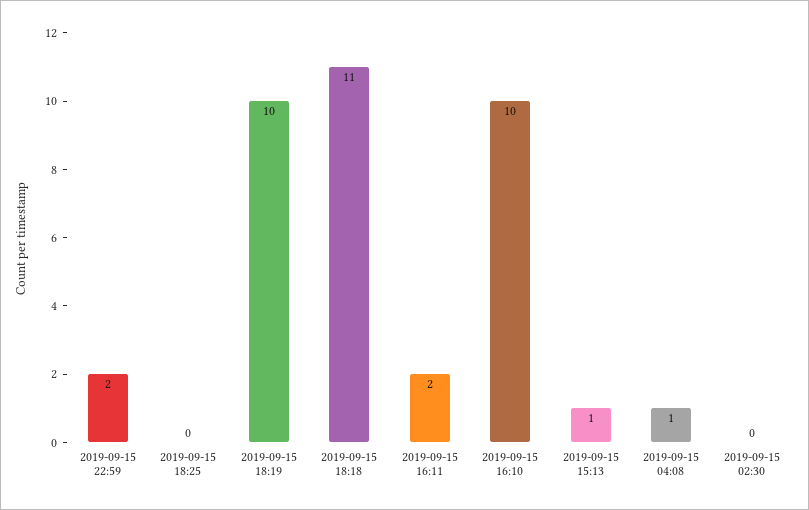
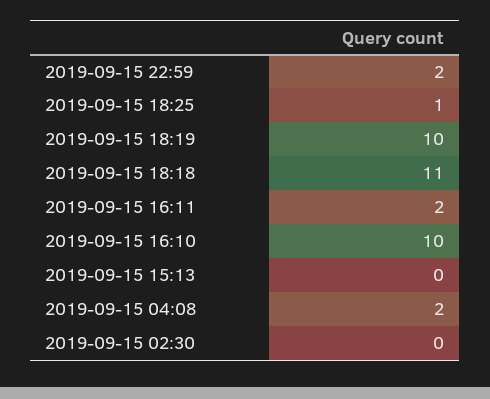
  {
    "2019-09-15 22:59": 2,
-   "2019-09-15 18:25": 0,
+   "2019-09-15 18:25": 1,
    "2019-09-15 18:19": 10,
    "2019-09-15 18:18": 11,
    "2019-09-15 16:11": 2,
    "2019-09-15 16:10": 10,
-   "2019-09-15 15:13": 1,
+   "2019-09-15 15:13": 0,
-   "2019-09-15 04:08": 1,
+   "2019-09-15 04:08": 2,
    "2019-09-15 02:30": 0
  }

